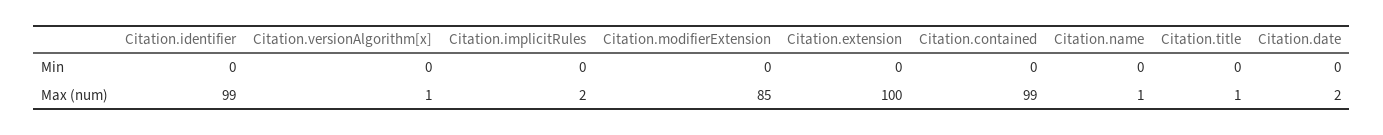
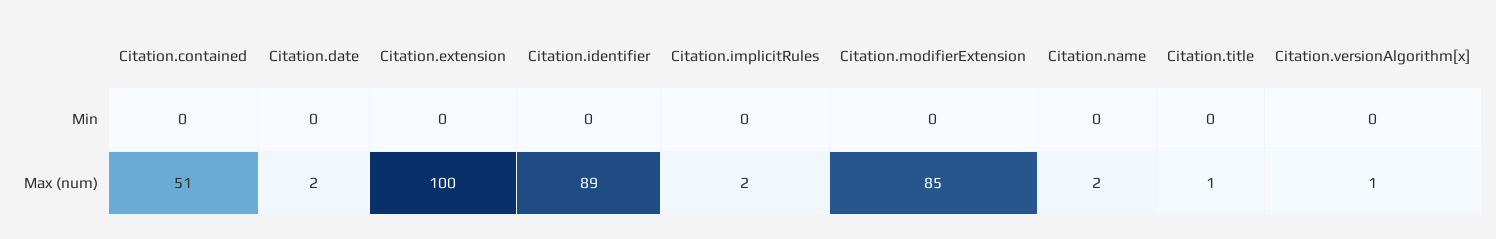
  {
    "Citation.identifier": {
      "Min": 0,
-     "Max (num)": 99
+     "Max (num)": 89
    },
    "Citation.versionAlgorithm[x]": {
      "Min": 0,
      "Max (num)": 1
    },
    "Citation.implicitRules": {
      "Min": 0,
      "Max (num)": 2
    },
    "Citation.modifierExtension": {
      "Min": 0,
      "Max (num)": 85
    },
    "Citation.extension": {
      "Min": 0,
      "Max (num)": 100
    },
    "Citation.contained": {
      "Min": 0,
-     "Max (num)": 99
+     "Max (num)": 51
    },
    "Citation.name": {
      "Min": 0,
-     "Max (num)": 1
+     "Max (num)": 2
    },
    "Citation.title": {
      "Min": 0,
      "Max (num)": 1
    },
    "Citation.date": {
      "Min": 0,
      "Max (num)": 2
    }
  }

